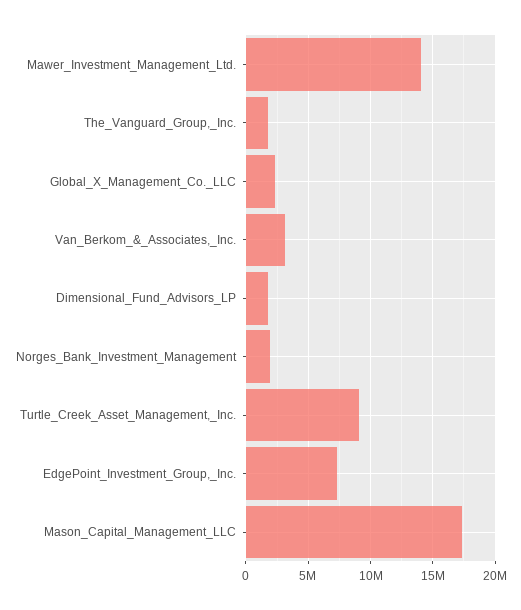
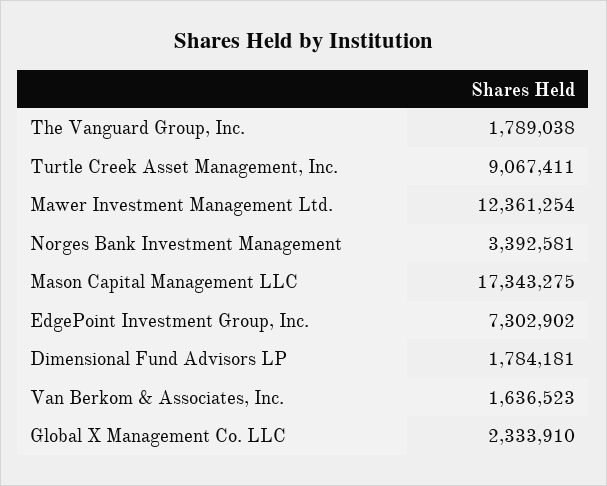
  {
-   "Mawer_Investment_Management_Ltd.": 14000000,
+   "Mawer_Investment_Management_Ltd.": 12361254,
    "The_Vanguard_Group,_Inc.": 1789038,
    "Global_X_Management_Co._LLC": 2333910,
-   "Van_Berkom_&_Associates,_Inc.": 3000000,
+   "Van_Berkom_&_Associates,_Inc.": 1636523,
    "Dimensional_Fund_Advisors_LP": 1784181,
-   "Norges_Bank_Investment_Management": 2000000,
+   "Norges_Bank_Investment_Management": 3392581,
    "Turtle_Creek_Asset_Management,_Inc.": 9067411,
    "EdgePoint_Investment_Group,_Inc.": 7302902,
    "Mason_Capital_Management_LLC": 17343275
  }

